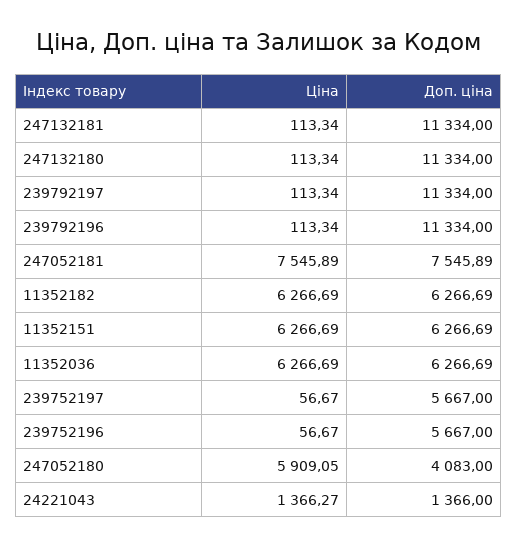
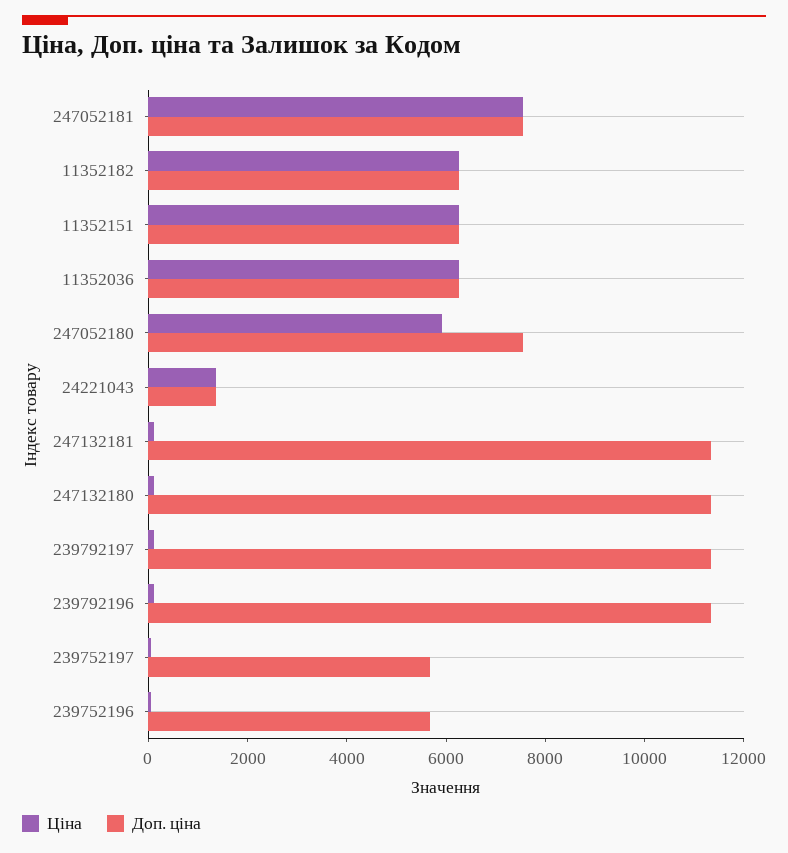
  {
    "Ціна": {
      "247132181": 113.34,
      "247132180": 113.34,
      "239792197": 113.34,
      "239792196": 113.34,
      "247052181": 7545.89,
      "11352182": 6266.69,
      "11352151": 6266.69,
      "11352036": 6266.69,
      "239752197": 56.67,
      "239752196": 56.67,
      "247052180": 5909.05,
      "24221043": 1366.27
    },
    "Доп. ціна": {
      "247132181": 11334,
      "247132180": 11334,
      "239792197": 11334,
      "239792196": 11334,
      "247052181": 7545.89,
      "11352182": 6266.69,
      "11352151": 6266.69,
      "11352036": 6266.69,
      "239752197": 5667,
      "239752196": 5667,
-     "247052180": 4083,
+     "247052180": 7500,
      "24221043": 1366
    }
  }

